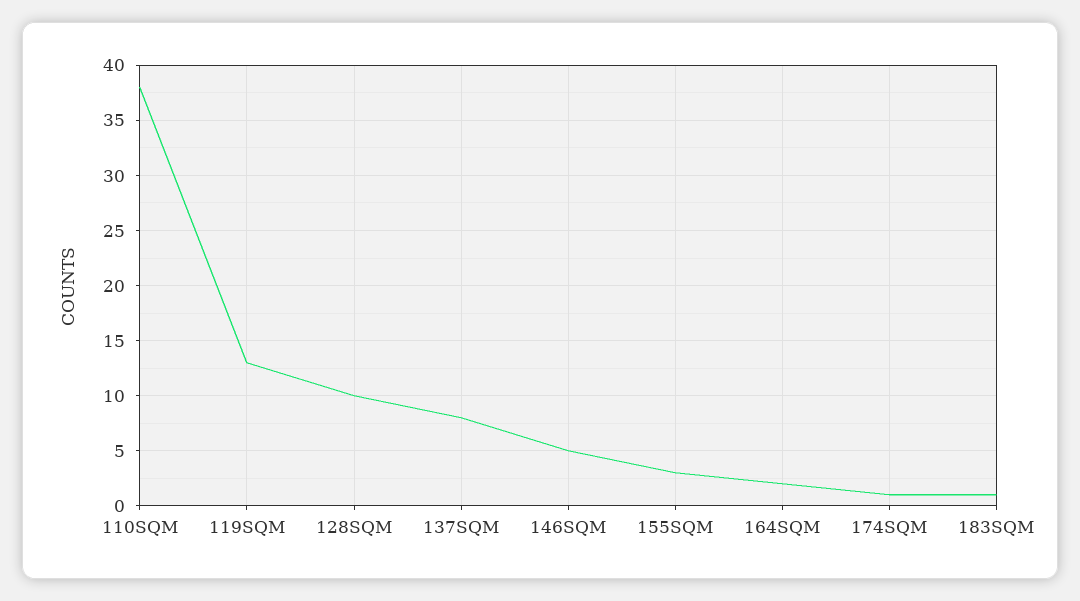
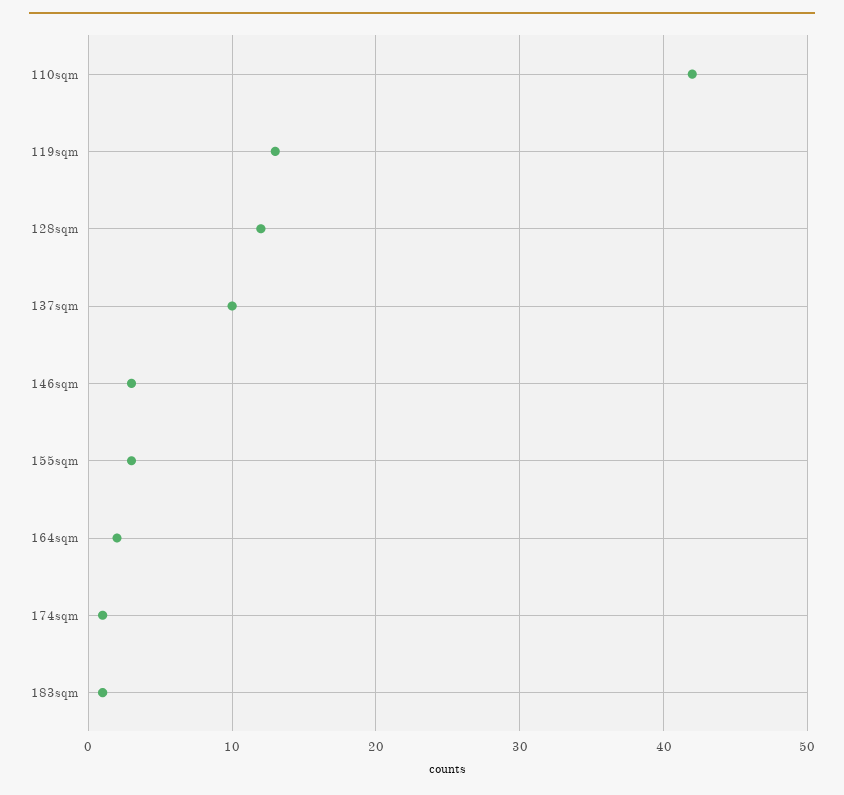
  {
-   "110SQM": 38,
+   "110SQM": 42,
    "119SQM": 13,
-   "128SQM": 10,
+   "128SQM": 12,
-   "137SQM": 8,
+   "137SQM": 10,
-   "146SQM": 5,
+   "146SQM": 3,
    "155SQM": 3,
    "164SQM": 2,
    "174SQM": 1,
    "183SQM": 1
  }

